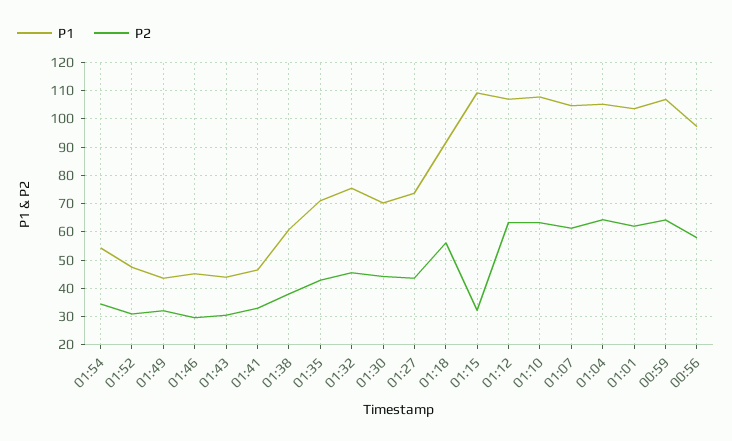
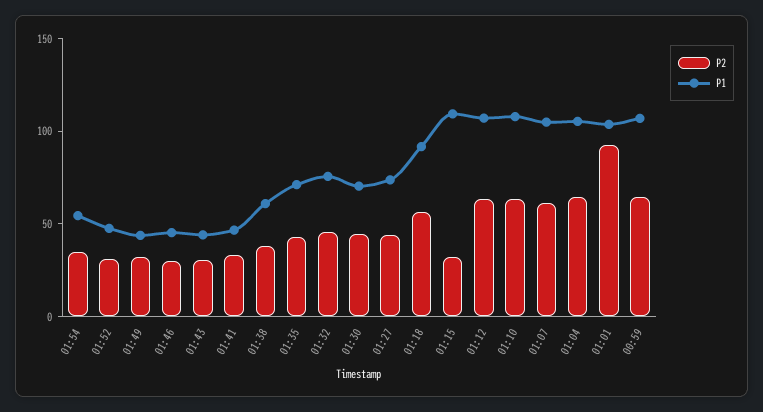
  {
    "P1": {
      "01:54": 55,
      "01:52": 47.5,
      "01:49": 42.5,
      "01:46": 45,
      "01:43": 45,
      "01:41": 47.5,
      "01:38": 60,
      "01:35": 70,
      "01:32": 75,
      "01:30": 70,
      "01:27": 72.5,
      "01:18": 92.5,
      "01:15": 110,
      "01:12": 107.5,
      "01:10": 107.5,
      "01:07": 105,
      "01:04": 105,
      "01:01": 102.5,
-     "00:59": 107.5,
+     "00:59": 107.5
-     "00:56": 97.5
    },
    "P2": {
      "01:54": 35,
      "01:52": 30,
      "01:49": 32.5,
      "01:46": 30,
      "01:43": 30,
      "01:41": 32.5,
      "01:38": 37.5,
      "01:35": 42.5,
      "01:32": 45,
      "01:30": 45,
      "01:27": 42.5,
      "01:18": 55,
      "01:15": 32.5,
      "01:12": 62.5,
      "01:10": 62.5,
      "01:07": 62.5,
      "01:04": 65,
-     "01:01": 62.5,
+     "01:01": 90,
-     "00:59": 65,
+     "00:59": 65
-     "00:56": 57.5
    }
  }

